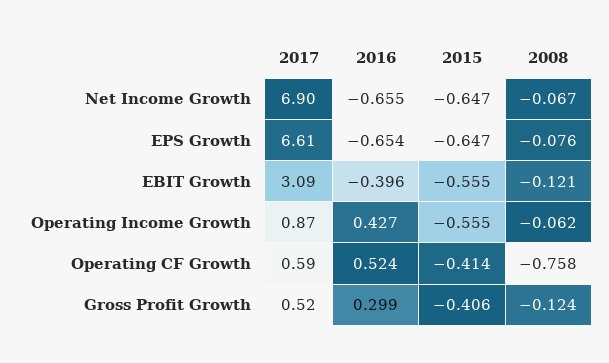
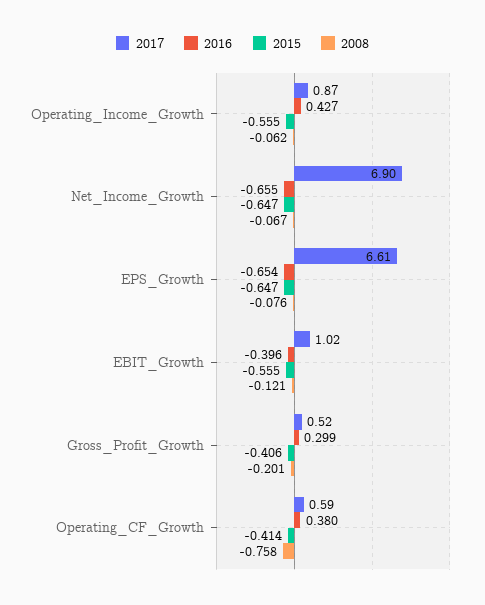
  {
    "2017": {
      "Net Income Growth": 6.9,
      "EPS Growth": 6.61,
-     "EBIT Growth": 3.09,
+     "EBIT Growth": 1.02,
      "Operating Income Growth": 0.87,
      "Operating CF Growth": 0.59,
      "Gross Profit Growth": 0.52
    },
    "2016": {
      "Net Income Growth": -0.655,
      "EPS Growth": -0.654,
      "EBIT Growth": -0.396,
      "Operating Income Growth": 0.427,
-     "Operating CF Growth": 0.524,
+     "Operating CF Growth": 0.38,
      "Gross Profit Growth": 0.299
    },
    "2015": {
      "Net Income Growth": -0.647,
      "EPS Growth": -0.647,
      "EBIT Growth": -0.555,
      "Operating Income Growth": -0.555,
      "Operating CF Growth": -0.414,
      "Gross Profit Growth": -0.406
    },
    "2008": {
      "Net Income Growth": -0.067,
      "EPS Growth": -0.076,
      "EBIT Growth": -0.121,
      "Operating Income Growth": -0.062,
      "Operating CF Growth": -0.758,
-     "Gross Profit Growth": -0.124
+     "Gross Profit Growth": -0.201
    }
  }

